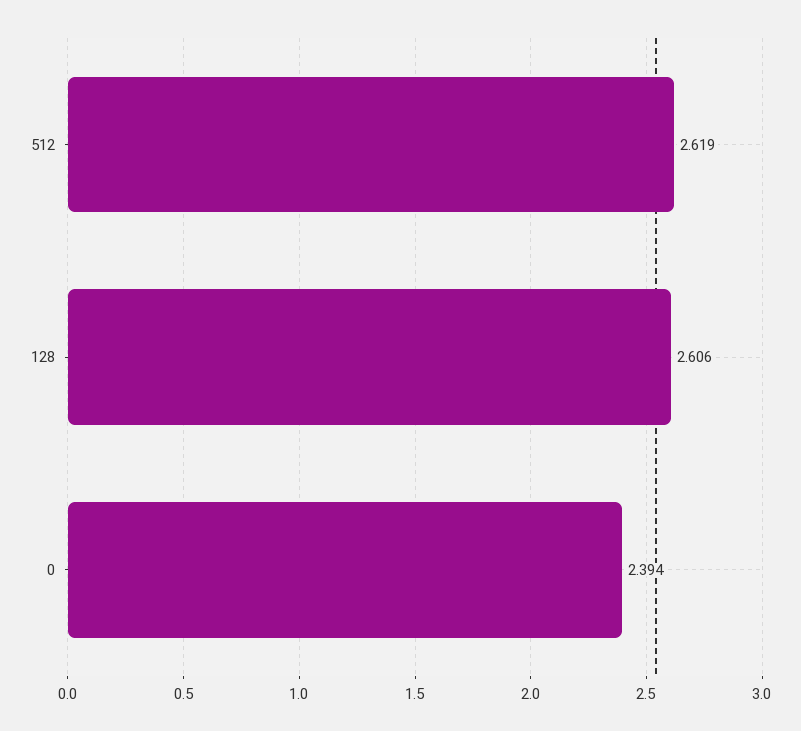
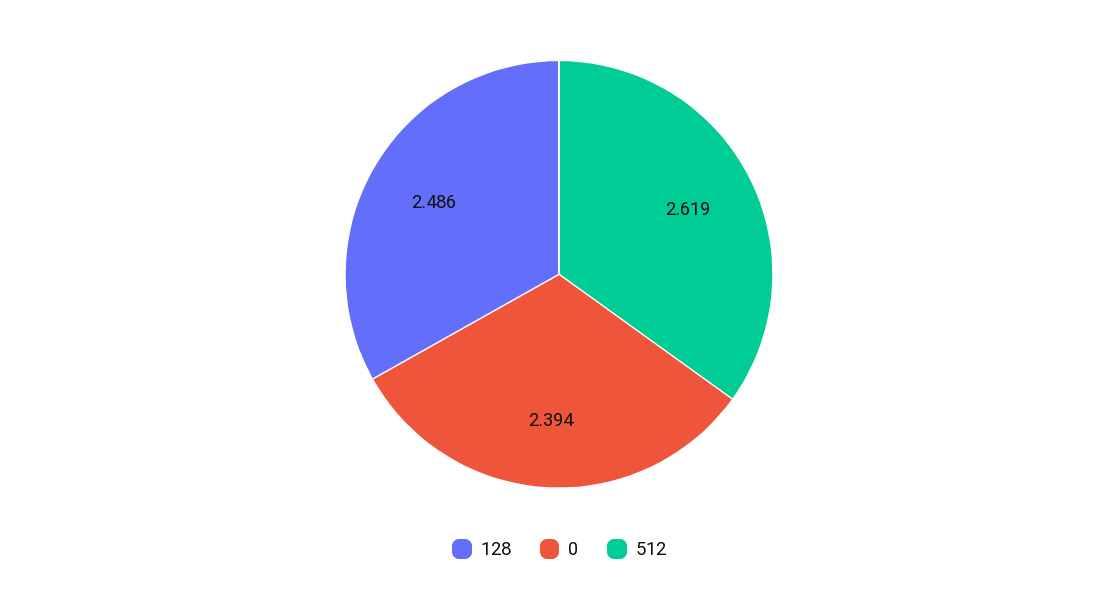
  {
    "512": 2.619,
-   "128": 2.606,
+   "128": 2.486,
    "0": 2.394
  }

